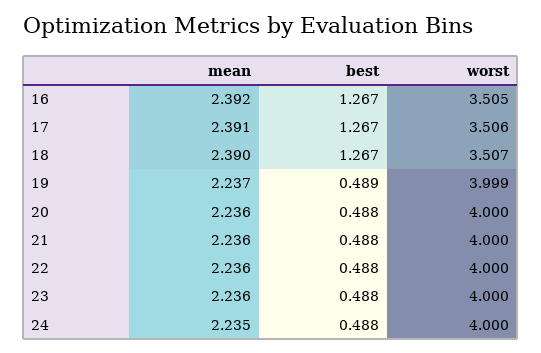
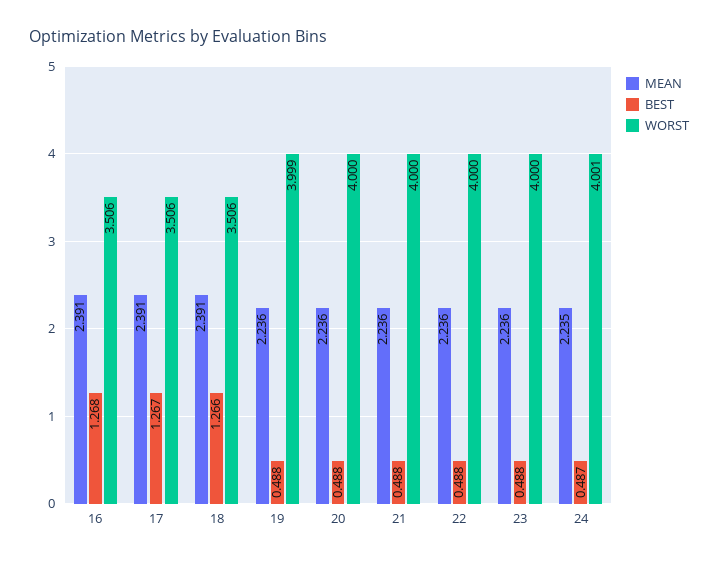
  {
    "mean": {
-     "16": 2.392,
+     "16": 2.391,
      "17": 2.391,
-     "18": 2.39,
+     "18": 2.391,
-     "19": 2.237,
+     "19": 2.236,
      "20": 2.236,
      "21": 2.236,
      "22": 2.236,
      "23": 2.236,
      "24": 2.235
    },
    "best": {
-     "16": 1.267,
+     "16": 1.268,
      "17": 1.267,
-     "18": 1.267,
+     "18": 1.266,
-     "19": 0.489,
+     "19": 0.488,
      "20": 0.488,
      "21": 0.488,
      "22": 0.488,
      "23": 0.488,
-     "24": 0.488
+     "24": 0.487
    },
    "worst": {
-     "16": 3.505,
+     "16": 3.506,
      "17": 3.506,
-     "18": 3.507,
+     "18": 3.506,
      "19": 3.999,
      "20": 4,
      "21": 4,
      "22": 4,
      "23": 4,
-     "24": 4
+     "24": 4.001
    }
  }

